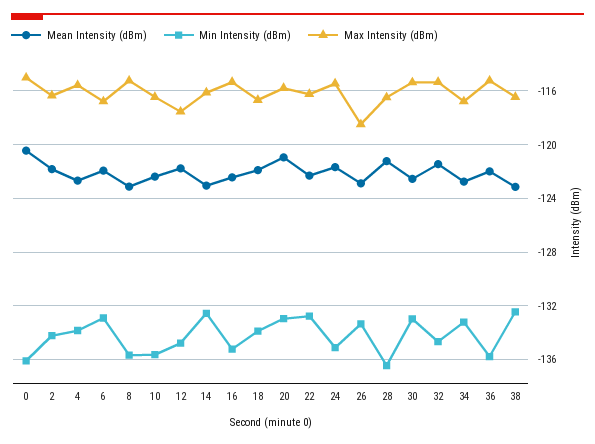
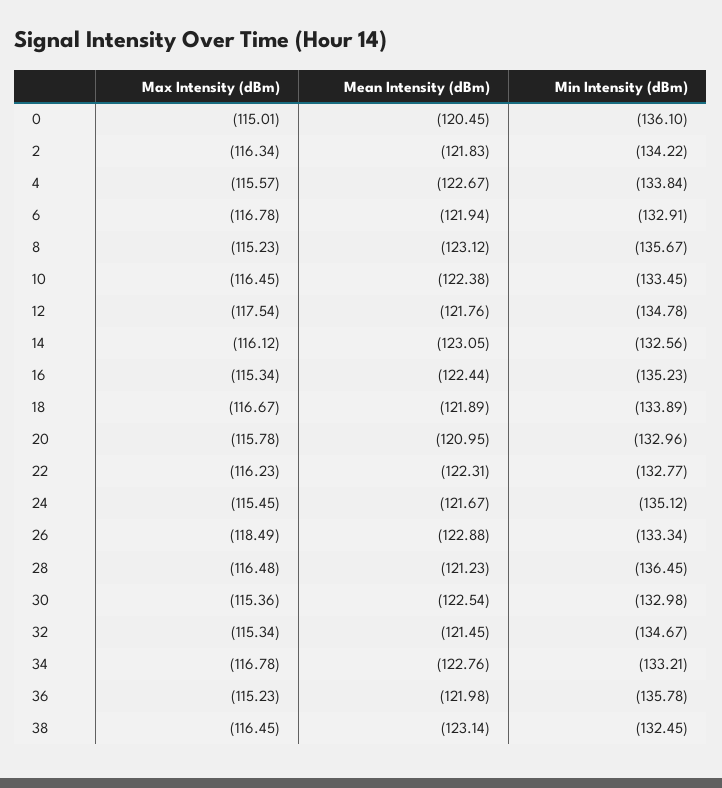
  {
    "Mean Intensity (dBm)": {
      "0": -120.45,
      "2": -121.83,
      "4": -122.67,
      "6": -121.94,
      "8": -123.12,
      "10": -122.38,
      "12": -121.76,
      "14": -123.05,
      "16": -122.44,
      "18": -121.89,
      "20": -120.95,
      "22": -122.31,
      "24": -121.67,
      "26": -122.88,
      "28": -121.23,
      "30": -122.54,
      "32": -121.45,
      "34": -122.76,
      "36": -121.98,
      "38": -123.14
    },
    "Min Intensity (dBm)": {
      "0": -136.1,
      "2": -134.22,
      "4": -133.84,
      "6": -132.91,
      "8": -135.67,
-     "10": -135.5,
+     "10": -133.45,
      "12": -134.78,
      "14": -132.56,
      "16": -135.23,
      "18": -133.89,
      "20": -132.96,
      "22": -132.77,
      "24": -135.12,
      "26": -133.34,
      "28": -136.45,
      "30": -132.98,
      "32": -134.67,
      "34": -133.21,
      "36": -135.78,
      "38": -132.45
    },
    "Max Intensity (dBm)": {
      "0": -115.01,
      "2": -116.34,
      "4": -115.57,
      "6": -116.78,
      "8": -115.23,
      "10": -116.45,
      "12": -117.54,
      "14": -116.12,
      "16": -115.34,
      "18": -116.67,
      "20": -115.78,
      "22": -116.23,
      "24": -115.45,
      "26": -118.49,
      "28": -116.48,
      "30": -115.36,
      "32": -115.34,
      "34": -116.78,
      "36": -115.23,
      "38": -116.45
    }
  }

